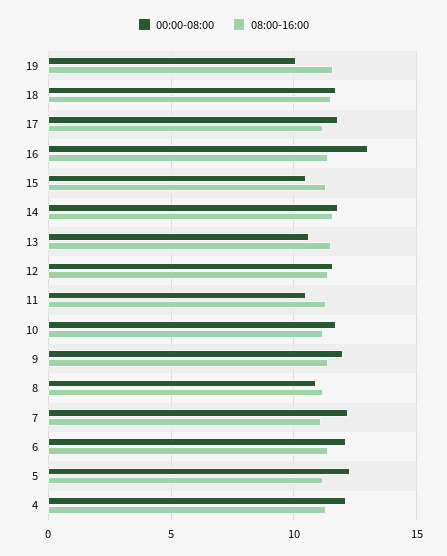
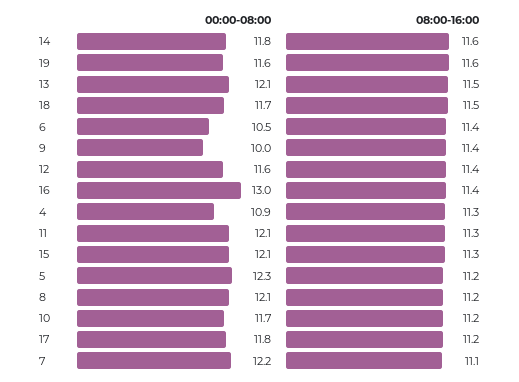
  {
    "00:00-08:00": {
-     "19": 10,
+     "19": 11.6,
      "18": 11.7,
      "17": 11.8,
      "16": 13,
-     "15": 10.5,
+     "15": 12.1,
      "14": 11.8,
-     "13": 10.5,
+     "13": 12.1,
      "12": 11.6,
-     "11": 10.5,
+     "11": 12.1,
      "10": 11.7,
-     "9": 12,
+     "9": 10,
-     "8": 11,
+     "8": 12.1,
      "7": 12.2,
-     "6": 12,
+     "6": 10.5,
      "5": 12.3,
-     "4": 12
+     "4": 10.9
    },
    "08:00-16:00": {
      "19": 11.6,
      "18": 11.5,
      "17": 11.2,
      "16": 11.4,
      "15": 11.3,
      "14": 11.6,
      "13": 11.5,
      "12": 11.4,
      "11": 11.3,
      "10": 11.2,
      "9": 11.4,
      "8": 11.2,
      "7": 11.1,
      "6": 11.4,
      "5": 11.2,
      "4": 11.3
    }
  }

